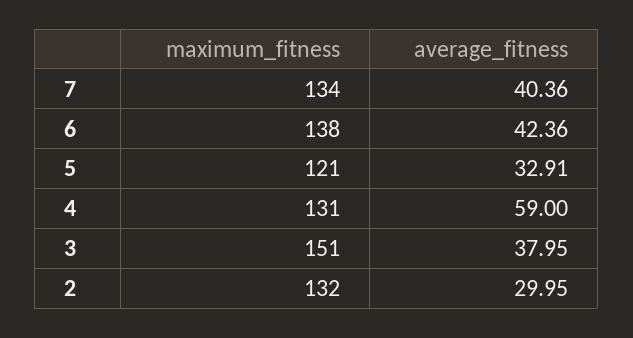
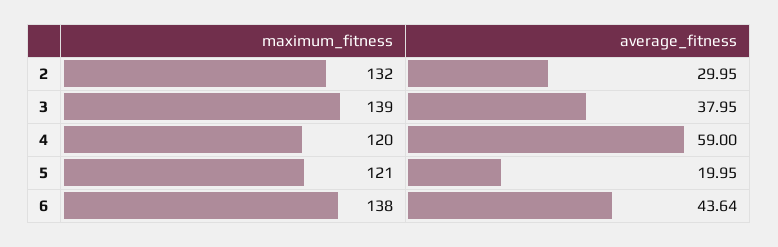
  {
    "maximum_fitness": {
-     "7": 134,
      "6": 138,
      "5": 121,
-     "4": 131,
+     "4": 120,
-     "3": 151,
+     "3": 139,
      "2": 132
    },
    "average_fitness": {
-     "7": 40.36,
-     "6": 42.36,
+     "6": 43.64,
-     "5": 32.91,
+     "5": 19.95,
      "4": 59,
      "3": 37.95,
      "2": 29.95
    }
  }

